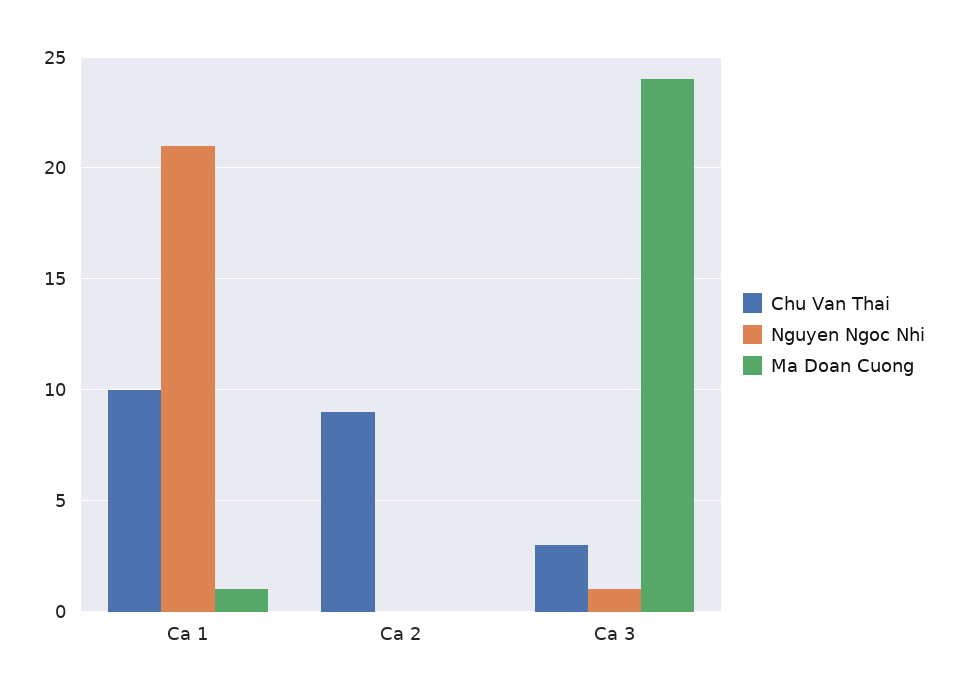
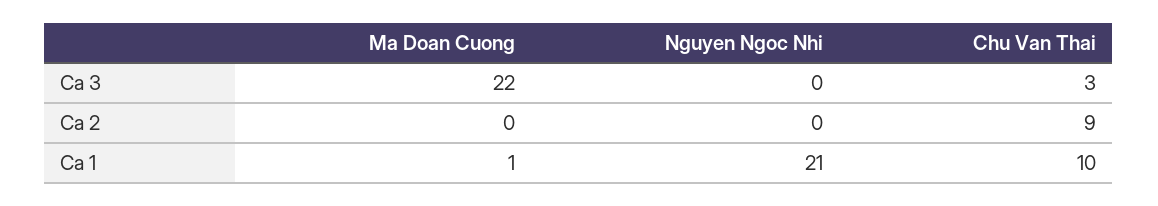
  {
    "Chu Van Thai": {
      "Ca 1": 10,
      "Ca 2": 9,
      "Ca 3": 3
    },
    "Nguyen Ngoc Nhi": {
      "Ca 1": 21,
      "Ca 2": 0,
-     "Ca 3": 1
+     "Ca 3": 0
    },
    "Ma Doan Cuong": {
      "Ca 1": 1,
      "Ca 2": 0,
-     "Ca 3": 24
+     "Ca 3": 22
    }
  }

